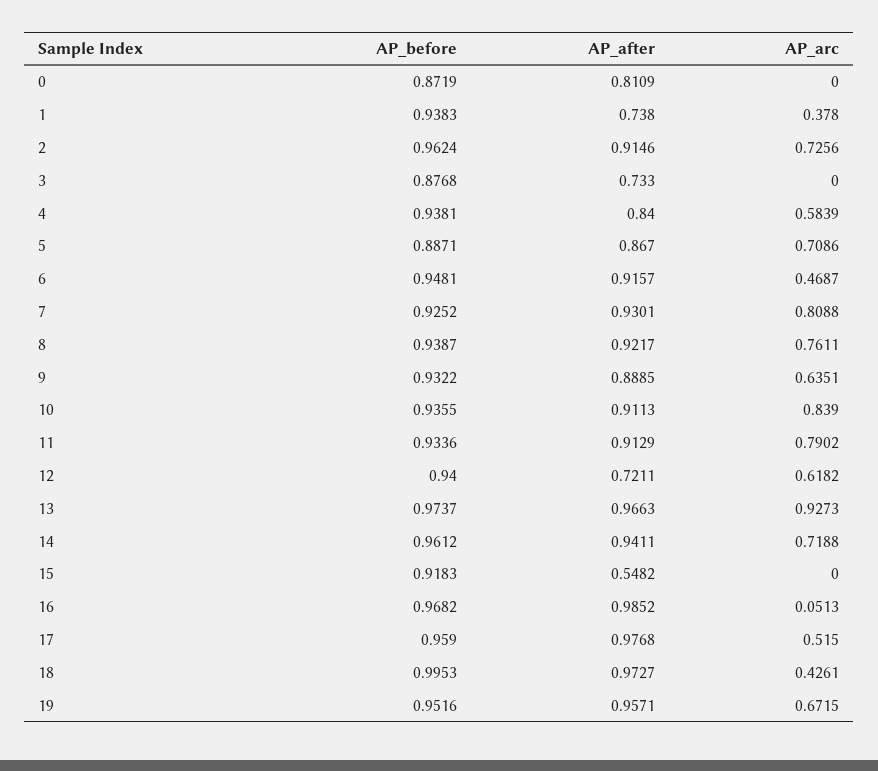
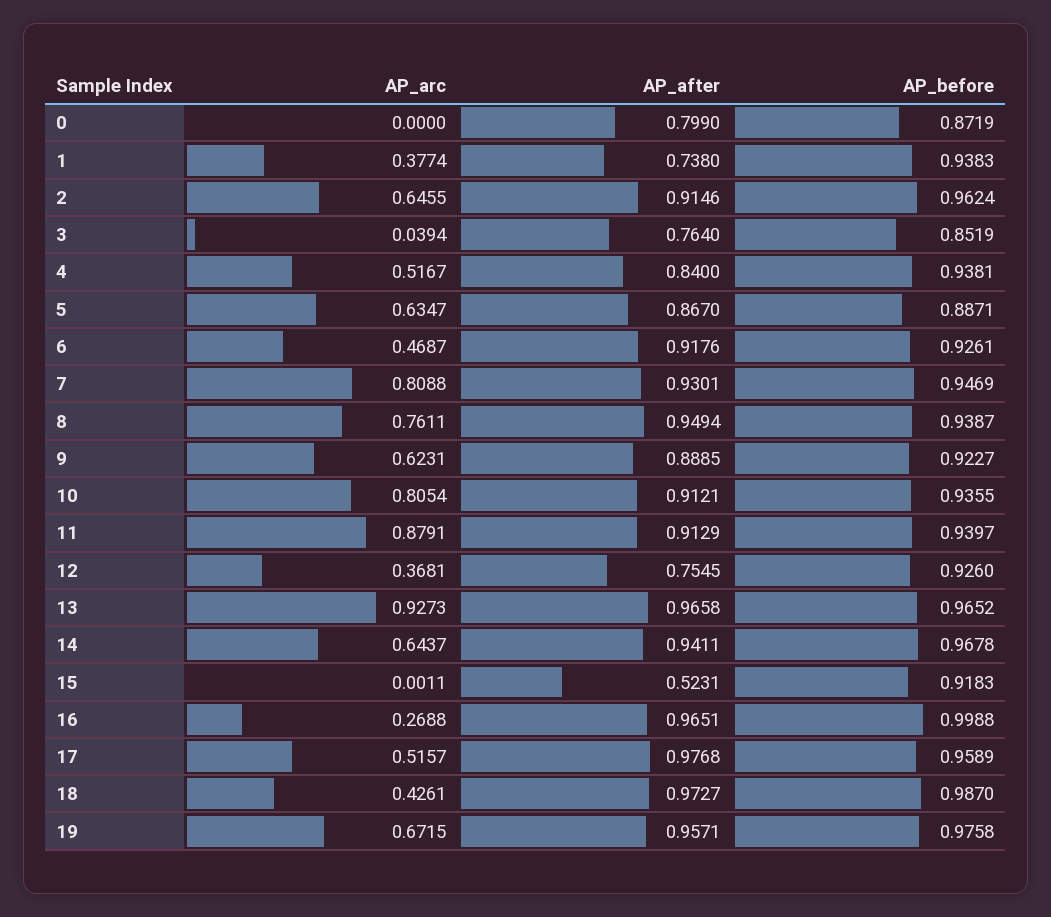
  {
    "AP_before": {
      "0": 0.8719,
      "1": 0.9383,
      "2": 0.9624,
-     "3": 0.8768,
+     "3": 0.8519,
      "4": 0.9381,
      "5": 0.8871,
-     "6": 0.9481,
+     "6": 0.9261,
-     "7": 0.9252,
+     "7": 0.9469,
      "8": 0.9387,
-     "9": 0.9322,
+     "9": 0.9227,
      "10": 0.9355,
-     "11": 0.9336,
+     "11": 0.9397,
-     "12": 0.94,
+     "12": 0.926,
-     "13": 0.9737,
+     "13": 0.9652,
-     "14": 0.9612,
+     "14": 0.9678,
      "15": 0.9183,
-     "16": 0.9682,
+     "16": 0.9988,
-     "17": 0.959,
+     "17": 0.9589,
-     "18": 0.9953,
+     "18": 0.987,
-     "19": 0.9516
+     "19": 0.9758
    },
    "AP_after": {
-     "0": 0.8109,
+     "0": 0.799,
      "1": 0.738,
      "2": 0.9146,
-     "3": 0.733,
+     "3": 0.764,
      "4": 0.84,
      "5": 0.867,
-     "6": 0.9157,
+     "6": 0.9176,
      "7": 0.9301,
-     "8": 0.9217,
+     "8": 0.9494,
      "9": 0.8885,
-     "10": 0.9113,
+     "10": 0.9121,
      "11": 0.9129,
-     "12": 0.7211,
+     "12": 0.7545,
-     "13": 0.9663,
+     "13": 0.9658,
      "14": 0.9411,
-     "15": 0.5482,
+     "15": 0.5231,
-     "16": 0.9852,
+     "16": 0.9651,
      "17": 0.9768,
      "18": 0.9727,
      "19": 0.9571
    },
    "AP_arc": {
      "0": 0,
-     "1": 0.378,
+     "1": 0.3774,
-     "2": 0.7256,
+     "2": 0.6455,
-     "3": 0,
+     "3": 0.0394,
-     "4": 0.5839,
+     "4": 0.5167,
-     "5": 0.7086,
+     "5": 0.6347,
      "6": 0.4687,
      "7": 0.8088,
      "8": 0.7611,
-     "9": 0.6351,
+     "9": 0.6231,
-     "10": 0.839,
+     "10": 0.8054,
-     "11": 0.7902,
+     "11": 0.8791,
-     "12": 0.6182,
+     "12": 0.3681,
      "13": 0.9273,
-     "14": 0.7188,
+     "14": 0.6437,
-     "15": 0,
+     "15": 0.0011,
-     "16": 0.0513,
+     "16": 0.2688,
-     "17": 0.515,
+     "17": 0.5157,
      "18": 0.4261,
      "19": 0.6715
    }
  }

